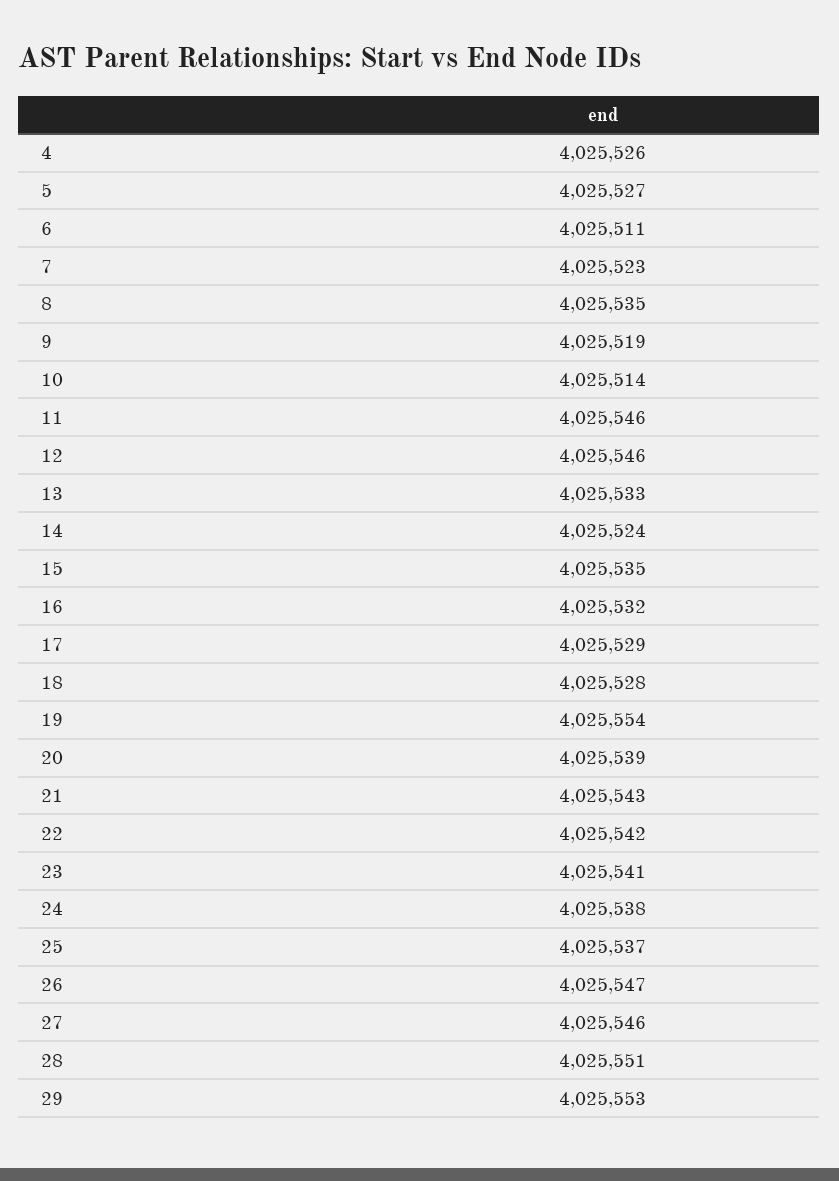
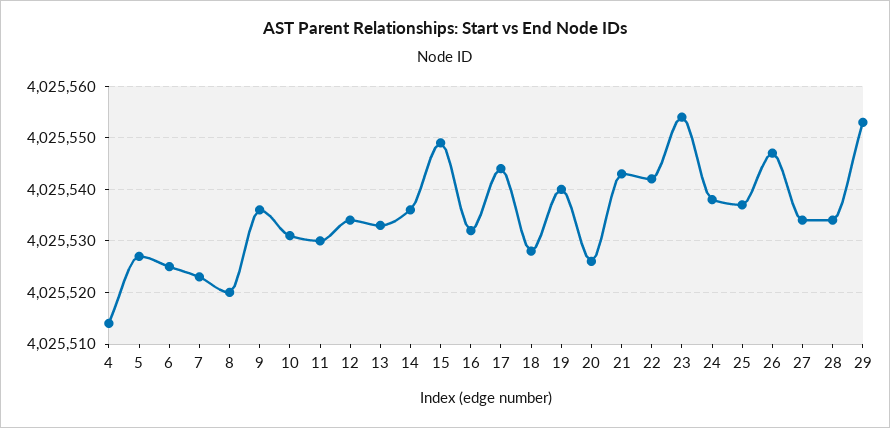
  {
-   "4": 4025526,
+   "4": 4025515,
    "5": 4025527,
-   "6": 4025511,
+   "6": 4025525,
    "7": 4025523,
-   "8": 4025535,
+   "8": 4025520,
-   "9": 4025519,
+   "9": 4025535,
-   "10": 4025514,
+   "10": 4025530,
-   "11": 4025546,
+   "11": 4025530,
-   "12": 4025546,
+   "12": 4025535,
    "13": 4025533,
-   "14": 4025524,
+   "14": 4025535,
-   "15": 4025535,
+   "15": 4025550,
    "16": 4025532,
-   "17": 4025529,
+   "17": 4025545,
    "18": 4025528,
-   "19": 4025554,
+   "19": 4025540,
-   "20": 4025539,
+   "20": 4025525,
    "21": 4025543,
    "22": 4025542,
-   "23": 4025541,
+   "23": 4025555,
    "24": 4025538,
    "25": 4025537,
    "26": 4025547,
-   "27": 4025546,
+   "27": 4025535,
-   "28": 4025551,
+   "28": 4025535,
    "29": 4025553
  }

